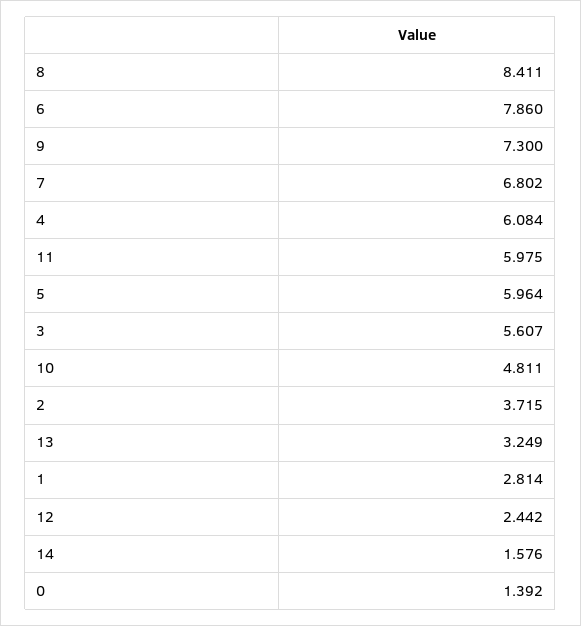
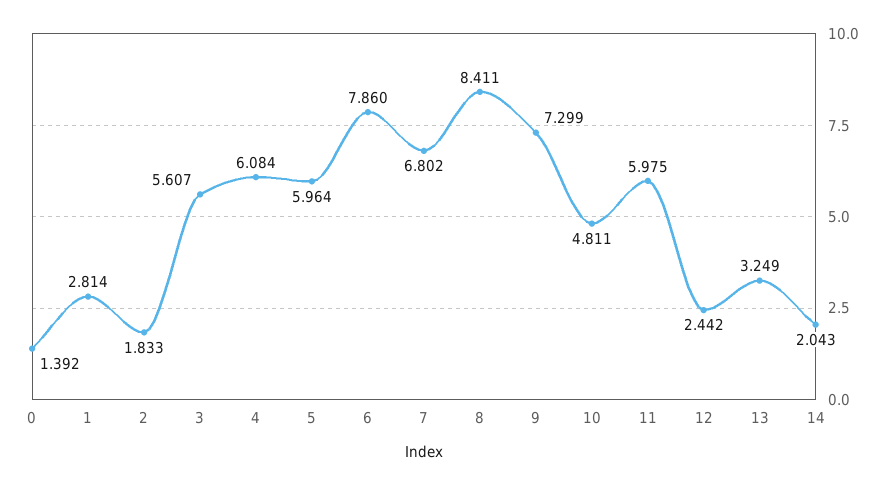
  {
    "8": 8.411,
    "6": 7.86,
-   "9": 7.3,
+   "9": 7.299,
    "7": 6.802,
    "4": 6.084,
    "11": 5.975,
    "5": 5.964,
    "3": 5.607,
    "10": 4.811,
-   "2": 3.715,
+   "2": 1.833,
    "13": 3.249,
    "1": 2.814,
    "12": 2.442,
-   "14": 1.576,
+   "14": 2.043,
    "0": 1.392
  }

